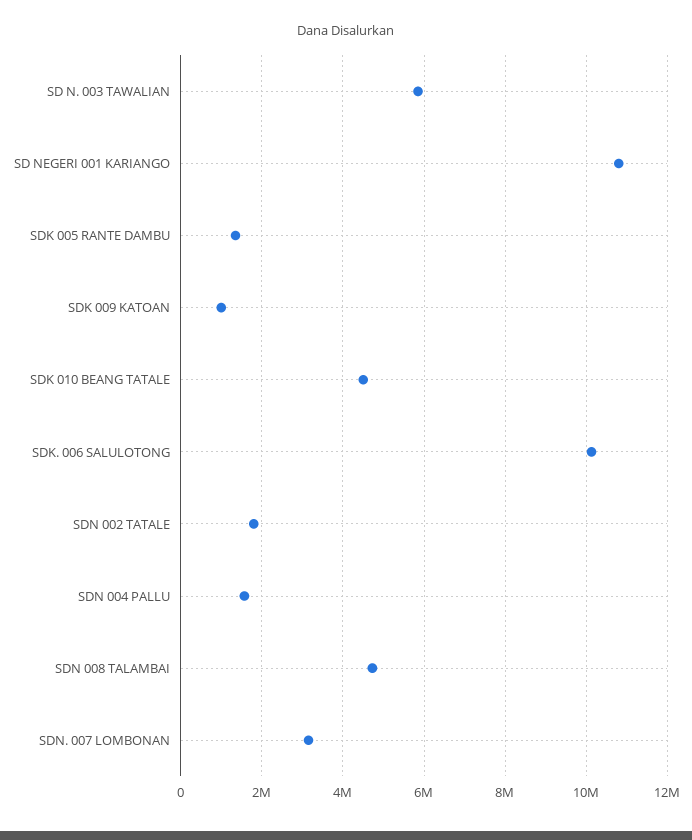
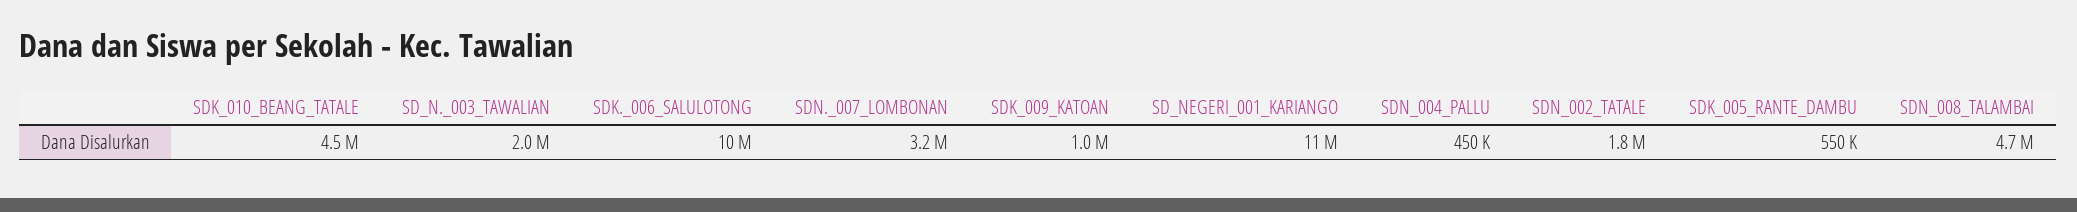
  {
-   "SD N. 003 TAWALIAN": 5800000,
+   "SD N. 003 TAWALIAN": 2000000,
    "SD NEGERI 001 KARIANGO": 11000000,
-   "SDK 005 RANTE DAMBU": 1400000,
+   "SDK 005 RANTE DAMBU": 550000,
    "SDK 009 KATOAN": 1000000,
    "SDK 010 BEANG TATALE": 4500000,
    "SDK. 006 SALULOTONG": 10000000,
    "SDN 002 TATALE": 1800000,
-   "SDN 004 PALLU": 1600000,
+   "SDN 004 PALLU": 450000,
    "SDN 008 TALAMBAI": 4700000,
    "SDN. 007 LOMBONAN": 3200000
  }

